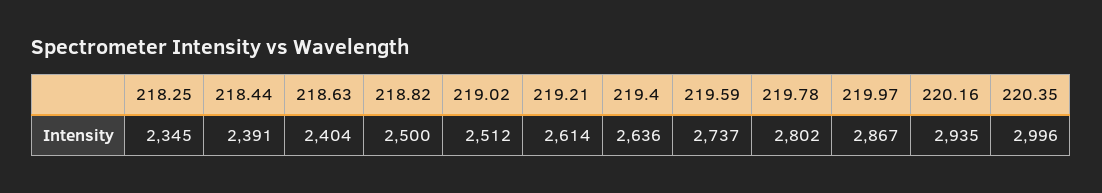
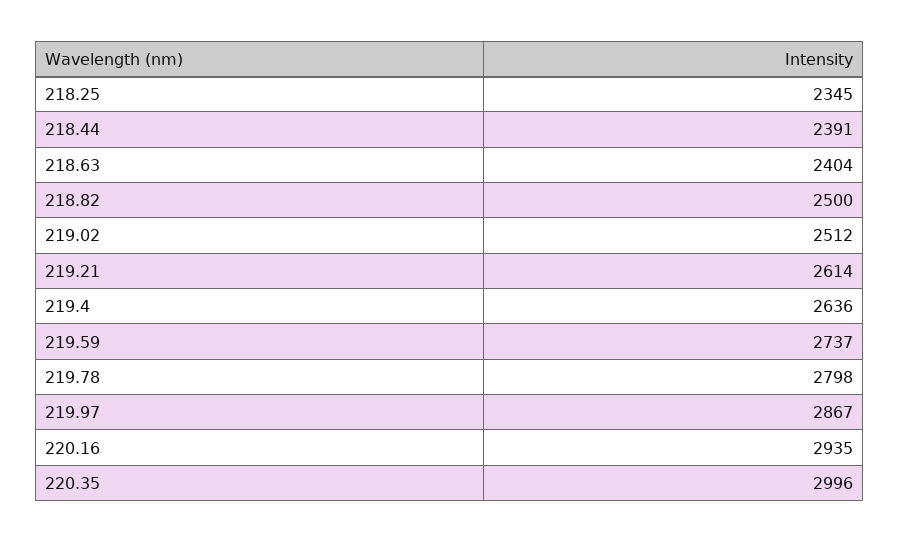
  {
    "218.25": 2345,
    "218.44": 2391,
    "218.63": 2404,
    "218.82": 2500,
    "219.02": 2512,
    "219.21": 2614,
    "219.4": 2636,
    "219.59": 2737,
-   "219.78": 2802,
+   "219.78": 2798,
    "219.97": 2867,
    "220.16": 2935,
    "220.35": 2996
  }

